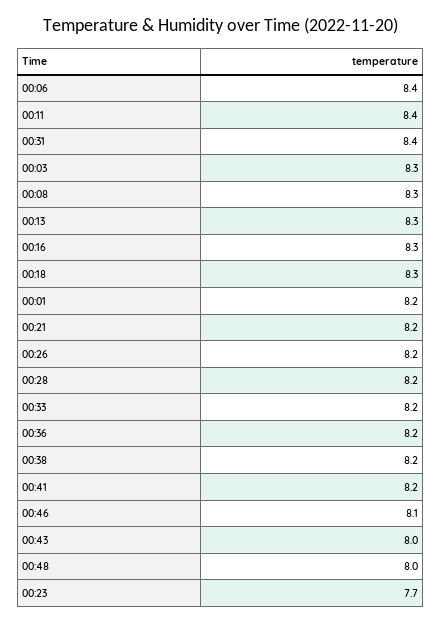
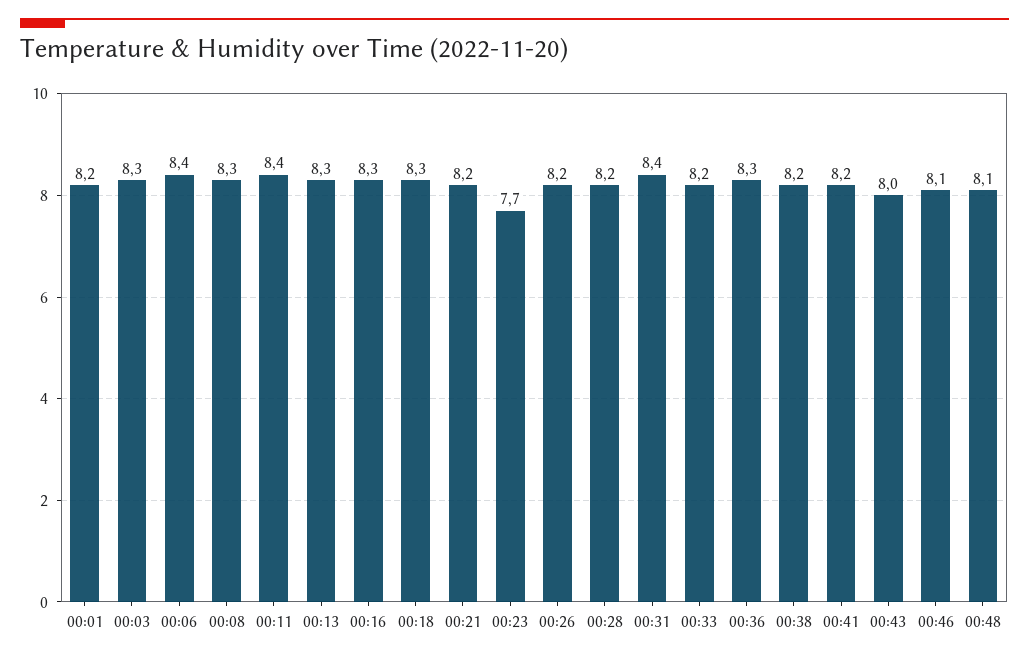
  {
    "00:06": 8.4,
    "00:11": 8.4,
    "00:31": 8.4,
    "00:03": 8.3,
    "00:08": 8.3,
    "00:13": 8.3,
    "00:16": 8.3,
    "00:18": 8.3,
    "00:01": 8.2,
    "00:21": 8.2,
    "00:26": 8.2,
    "00:28": 8.2,
    "00:33": 8.2,
-   "00:36": 8.2,
+   "00:36": 8.3,
    "00:38": 8.2,
    "00:41": 8.2,
    "00:46": 8.1,
    "00:43": 8,
-   "00:48": 8,
+   "00:48": 8.1,
    "00:23": 7.7
  }

